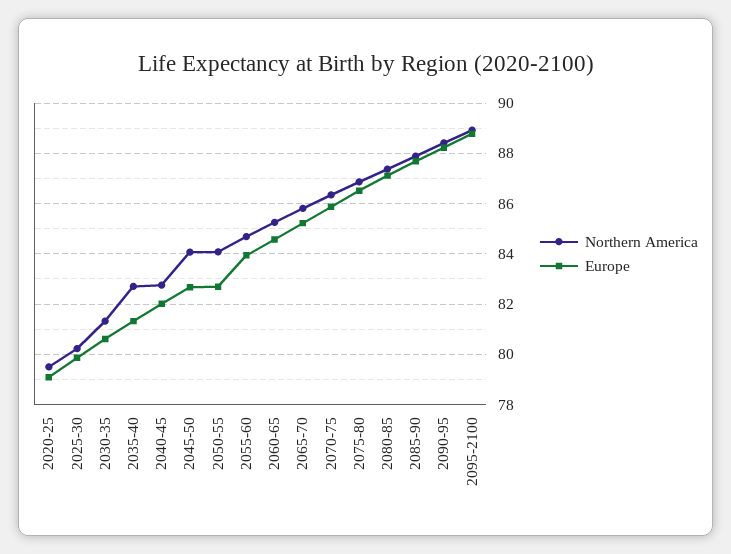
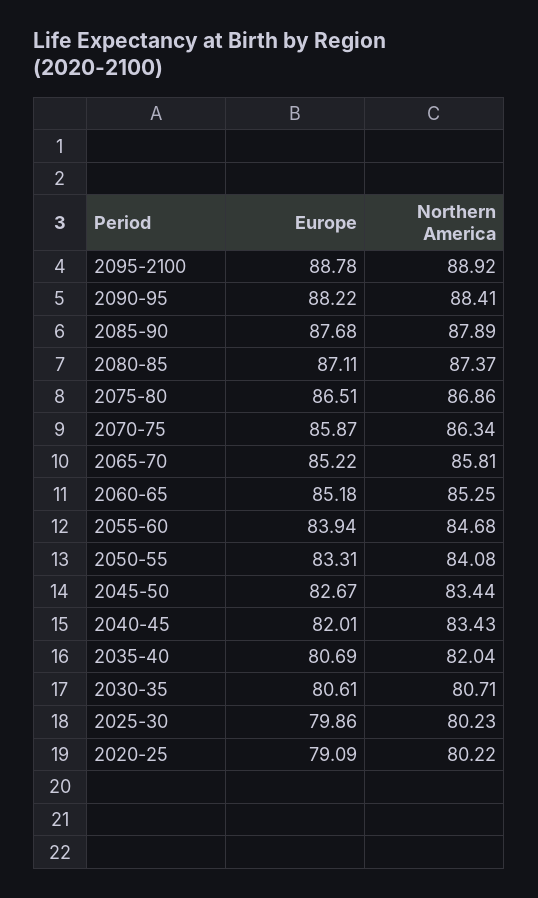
  {
    "Northern America": {
-     "2020-25": 79.5,
+     "2020-25": 80.22,
      "2025-30": 80.23,
-     "2030-35": 81.25,
+     "2030-35": 80.71,
-     "2035-40": 82.75,
+     "2035-40": 82.04,
-     "2040-45": 82.75,
+     "2040-45": 83.43,
-     "2045-50": 84,
+     "2045-50": 83.44,
      "2050-55": 84.08,
      "2055-60": 84.68,
      "2060-65": 85.25,
      "2065-70": 85.81,
      "2070-75": 86.34,
      "2075-80": 86.86,
      "2080-85": 87.37,
      "2085-90": 87.89,
      "2090-95": 88.41,
      "2095-2100": 88.92
    },
    "Europe": {
      "2020-25": 79.09,
      "2025-30": 79.86,
      "2030-35": 80.61,
-     "2035-40": 81.25,
+     "2035-40": 80.69,
      "2040-45": 82.01,
      "2045-50": 82.67,
-     "2050-55": 82.75,
+     "2050-55": 83.31,
      "2055-60": 83.94,
-     "2060-65": 84.5,
+     "2060-65": 85.18,
      "2065-70": 85.22,
      "2070-75": 85.87,
      "2075-80": 86.51,
      "2080-85": 87.11,
      "2085-90": 87.68,
      "2090-95": 88.22,
      "2095-2100": 88.78
    }
  }

